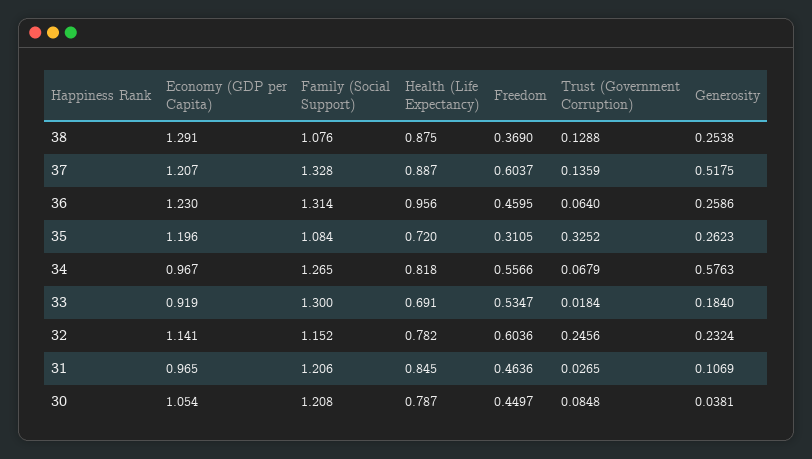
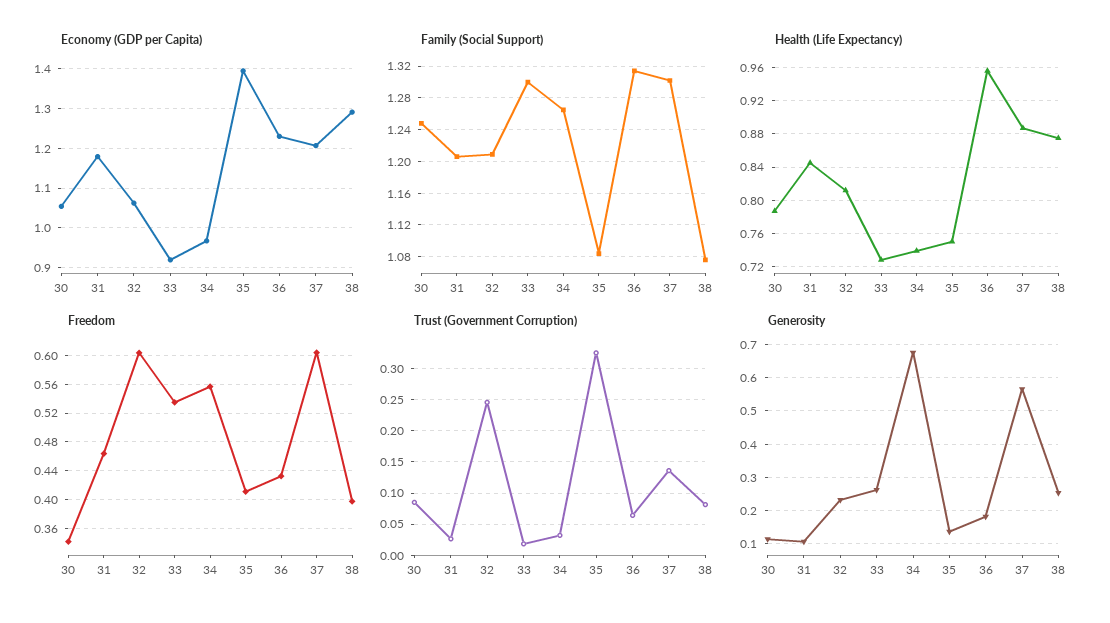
  {
    "Economy (GDP per Capita)": {
      "38": 1.291,
      "37": 1.207,
      "36": 1.23,
-     "35": 1.196,
+     "35": 1.4,
      "34": 0.967,
      "33": 0.919,
-     "32": 1.141,
+     "32": 1.06,
-     "31": 0.965,
+     "31": 1.18,
      "30": 1.054
    },
    "Family (Social Support)": {
      "38": 1.076,
-     "37": 1.328,
+     "37": 1.3,
      "36": 1.314,
      "35": 1.084,
      "34": 1.265,
      "33": 1.3,
-     "32": 1.152,
+     "32": 1.21,
      "31": 1.206,
-     "30": 1.208
+     "30": 1.25
    },
    "Health (Life Expectancy)": {
      "38": 0.875,
      "37": 0.887,
      "36": 0.956,
-     "35": 0.72,
+     "35": 0.75,
-     "34": 0.818,
+     "34": 0.74,
-     "33": 0.691,
+     "33": 0.73,
-     "32": 0.782,
+     "32": 0.81,
      "31": 0.845,
      "30": 0.787
    },
    "Freedom": {
-     "38": 0.369,
+     "38": 0.4,
      "37": 0.6037,
-     "36": 0.4595,
+     "36": 0.43,
-     "35": 0.3105,
+     "35": 0.41,
      "34": 0.5566,
      "33": 0.5347,
      "32": 0.6036,
      "31": 0.4636,
-     "30": 0.4497
+     "30": 0.34
    },
    "Trust (Government Corruption)": {
-     "38": 0.1288,
+     "38": 0.08,
      "37": 0.1359,
      "36": 0.064,
      "35": 0.3252,
-     "34": 0.0679,
+     "34": 0.03,
      "33": 0.0184,
      "32": 0.2456,
      "31": 0.0265,
      "30": 0.0848
    },
    "Generosity": {
      "38": 0.2538,
-     "37": 0.5175,
+     "37": 0.56,
-     "36": 0.2586,
+     "36": 0.18,
-     "35": 0.2623,
+     "35": 0.14,
-     "34": 0.5763,
+     "34": 0.68,
-     "33": 0.184,
+     "33": 0.26,
      "32": 0.2324,
      "31": 0.1069,
-     "30": 0.0381
+     "30": 0.12
    }
  }

